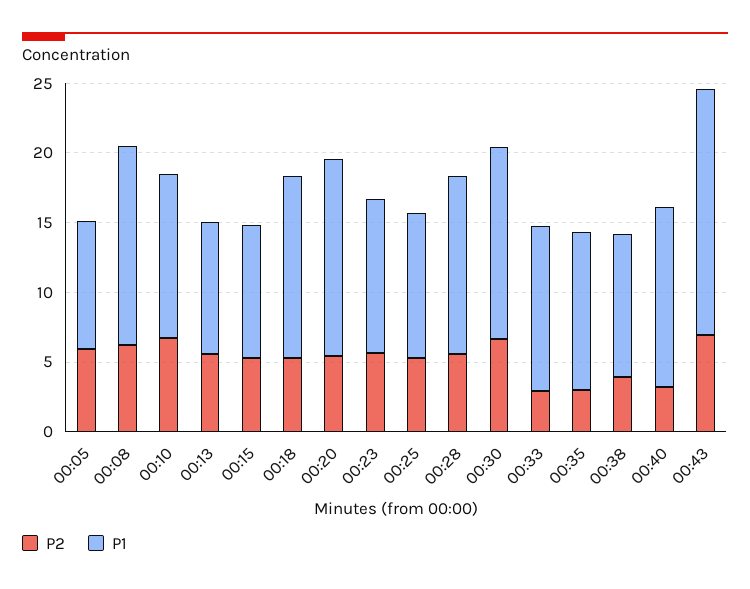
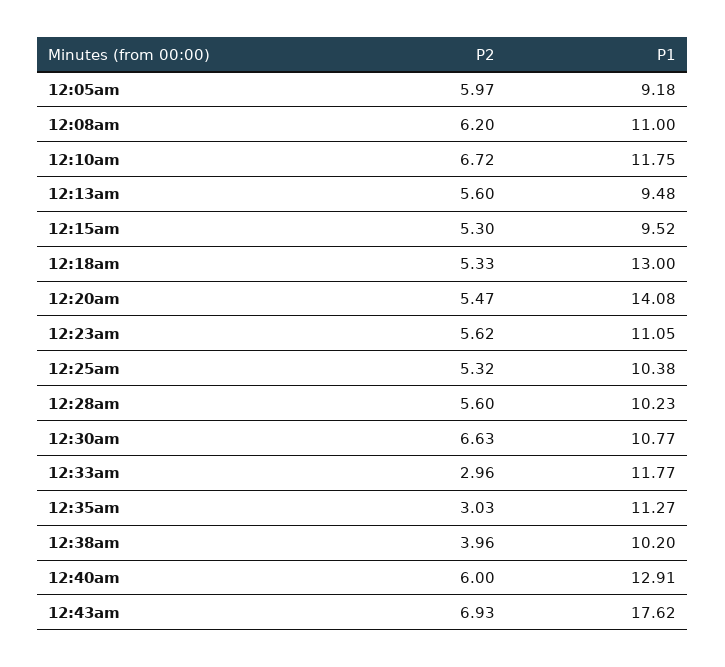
  {
    "P2": {
      "00:05": 5.97,
      "00:08": 6.2,
      "00:10": 6.72,
      "00:13": 5.6,
      "00:15": 5.3,
      "00:18": 5.33,
      "00:20": 5.47,
      "00:23": 5.62,
      "00:25": 5.32,
      "00:28": 5.6,
      "00:30": 6.63,
      "00:33": 2.96,
      "00:35": 3.03,
      "00:38": 3.96,
-     "00:40": 3,
+     "00:40": 6,
      "00:43": 6.93
    },
    "P1": {
      "00:05": 9.18,
-     "00:08": 14,
+     "00:08": 11,
      "00:10": 11.75,
      "00:13": 9.48,
      "00:15": 9.52,
      "00:18": 13,
      "00:20": 14.08,
      "00:23": 11.05,
      "00:25": 10.38,
-     "00:28": 13,
+     "00:28": 10.23,
-     "00:30": 14,
+     "00:30": 10.77,
      "00:33": 11.77,
      "00:35": 11.27,
      "00:38": 10.2,
      "00:40": 12.91,
      "00:43": 17.62
    }
  }

